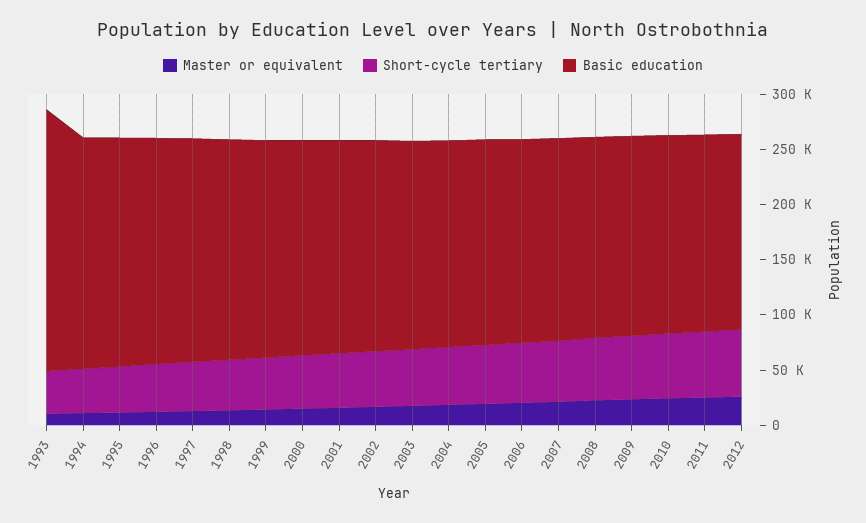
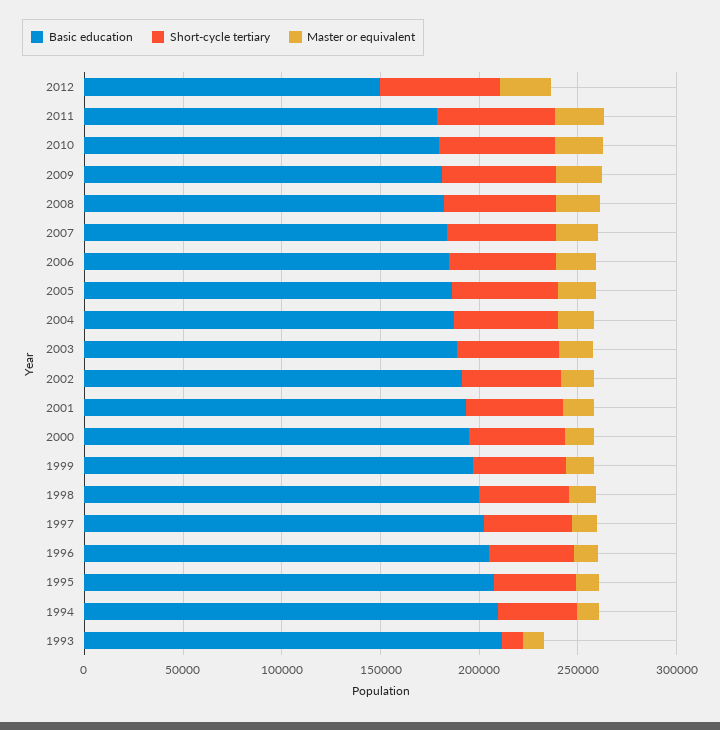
  {
    "Master or equivalent": {
      "1993": 10000,
      "1994": 10000,
      "1995": 10000,
      "1996": 10000,
      "1997": 10000,
      "1998": 10000,
      "1999": 10000,
      "2000": 10000,
      "2001": 20000,
      "2002": 20000,
      "2003": 20000,
      "2004": 20000,
      "2005": 20000,
      "2006": 20000,
      "2007": 20000,
      "2008": 20000,
      "2009": 20000,
      "2010": 20000,
      "2011": 20000,
      "2012": 30000
    },
    "Short-cycle tertiary": {
-     "1993": 40000,
+     "1993": 10000,
      "1994": 40000,
      "1995": 40000,
      "1996": 40000,
      "1997": 40000,
      "1998": 50000,
      "1999": 50000,
      "2000": 50000,
      "2001": 50000,
      "2002": 50000,
      "2003": 50000,
      "2004": 50000,
      "2005": 50000,
      "2006": 50000,
      "2007": 60000,
      "2008": 60000,
      "2009": 60000,
      "2010": 60000,
      "2011": 60000,
      "2012": 60000
    },
    "Basic education": {
-     "1993": 240000,
+     "1993": 210000,
      "1994": 210000,
      "1995": 210000,
      "1996": 200000,
      "1997": 200000,
      "1998": 200000,
      "1999": 200000,
      "2000": 190000,
      "2001": 190000,
      "2002": 190000,
      "2003": 190000,
      "2004": 190000,
      "2005": 190000,
      "2006": 180000,
      "2007": 180000,
      "2008": 180000,
      "2009": 180000,
      "2010": 180000,
      "2011": 180000,
-     "2012": 180000
+     "2012": 150000
    }
  }

